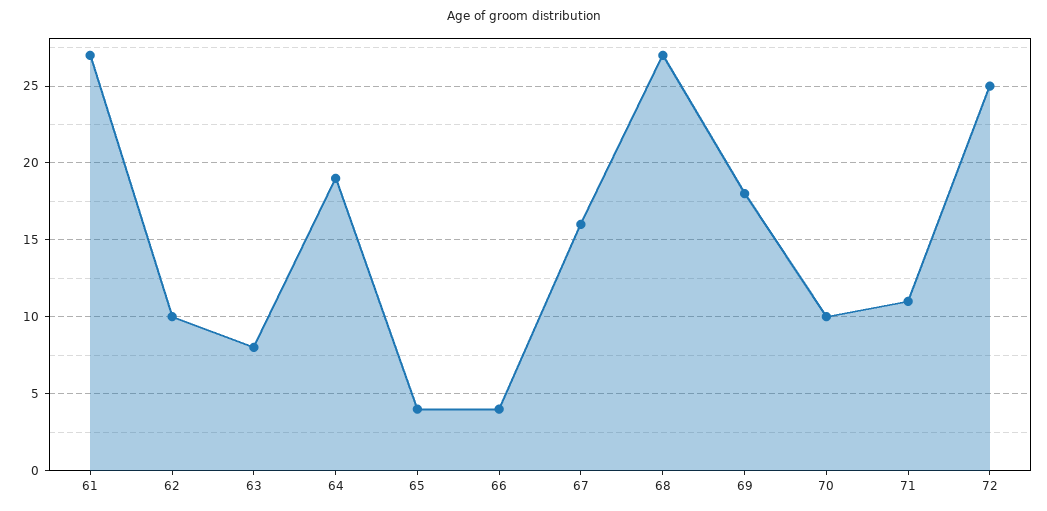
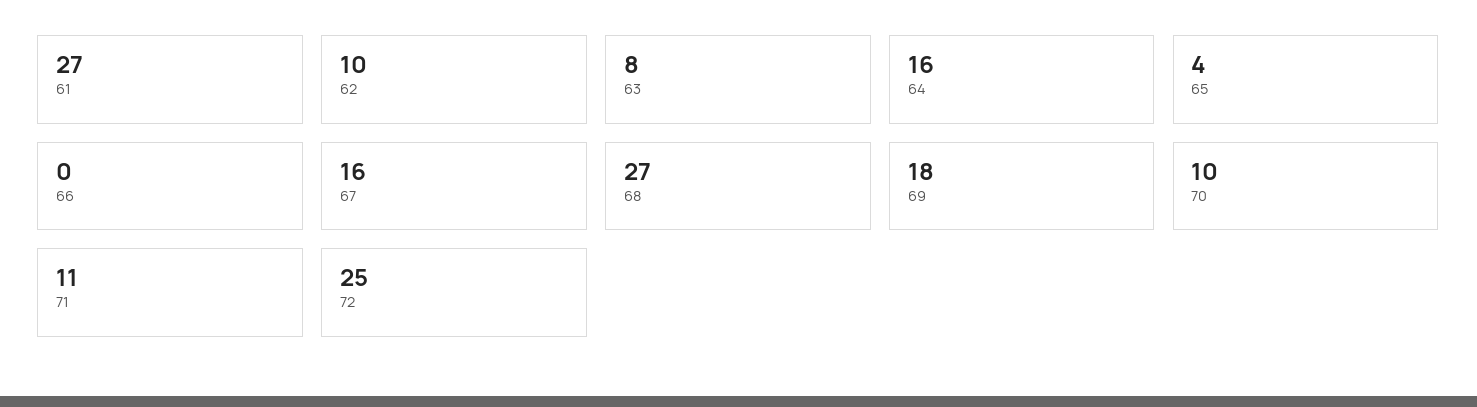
  {
    "61": 27,
    "62": 10,
    "63": 8,
-   "64": 19,
+   "64": 16,
    "65": 4,
-   "66": 4,
+   "66": 0,
    "67": 16,
    "68": 27,
    "69": 18,
    "70": 10,
    "71": 11,
    "72": 25
  }

